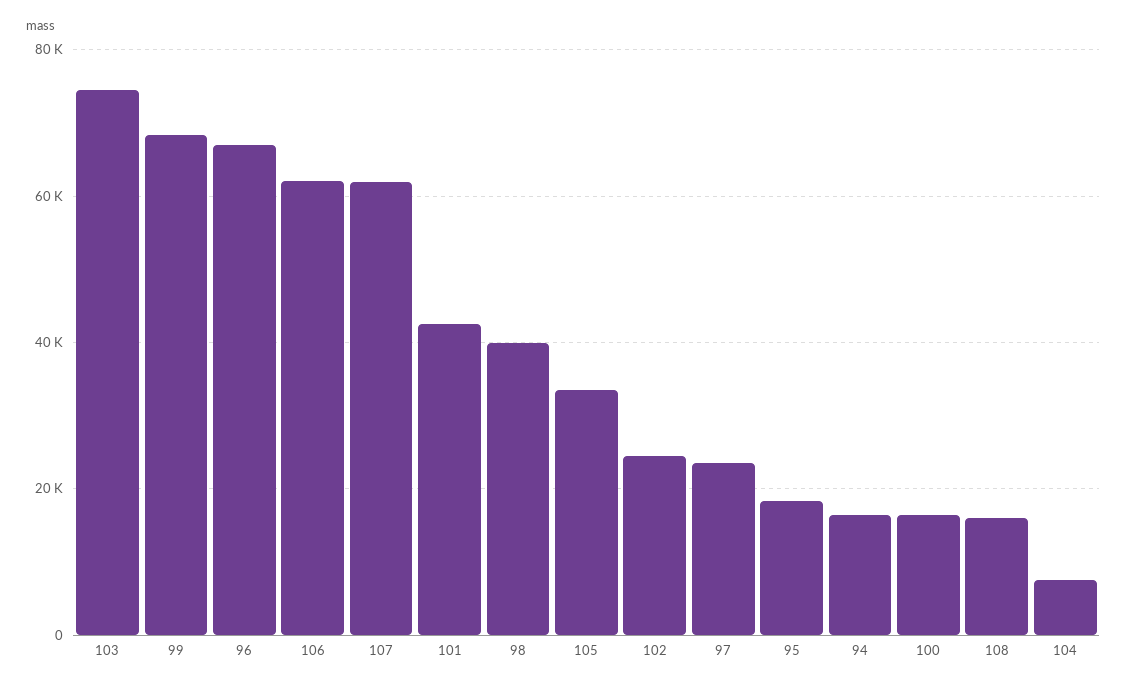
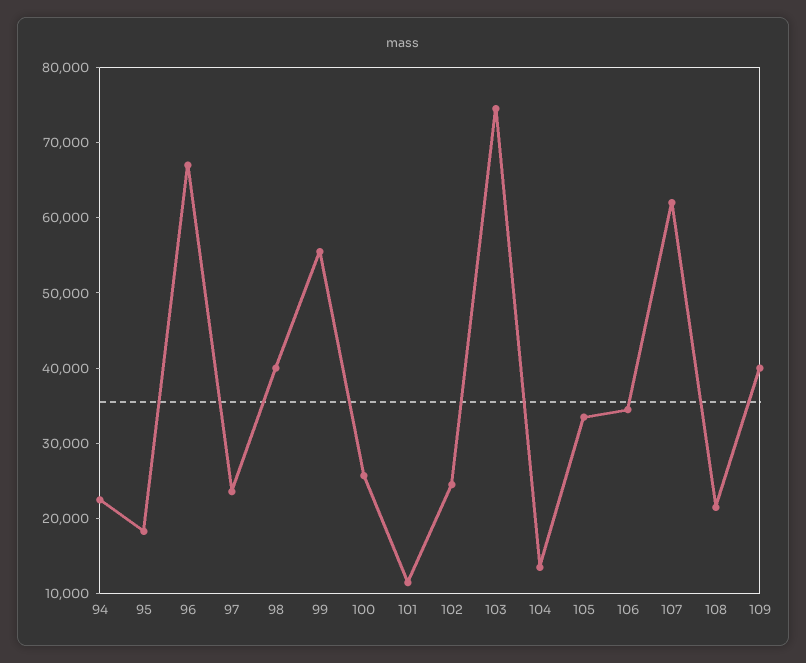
  {
    "103": 74000,
-   "99": 68000,
+   "99": 56000,
    "96": 68000,
-   "106": 62000,
+   "106": 34000,
    "107": 62000,
-   "101": 42000,
+   "101": 12000,
    "98": 40000,
    "105": 34000,
    "102": 24000,
    "97": 24000,
    "95": 18000,
-   "94": 16000,
+   "94": 22000,
-   "100": 16000,
+   "100": 26000,
-   "108": 16000,
+   "108": 22000,
-   "104": 8000
+   "104": 14000,
+   "109": 40000
  }

